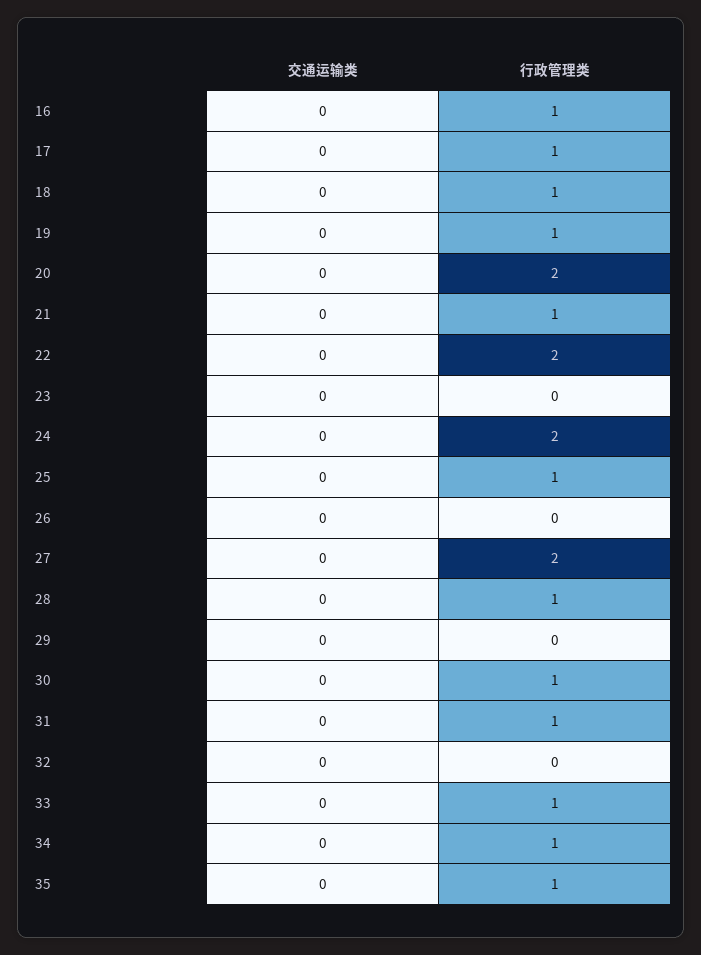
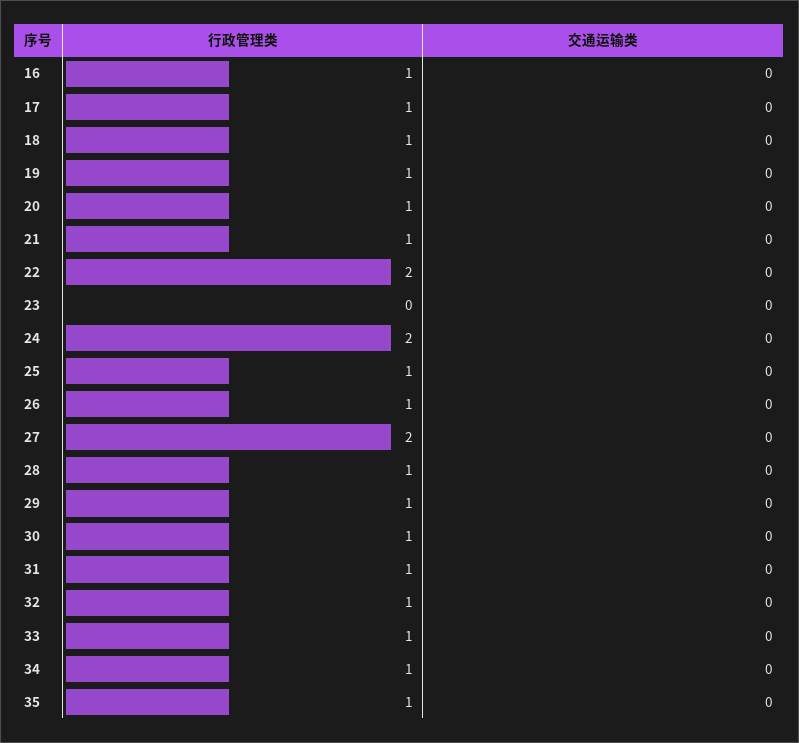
  {
    "交通运输类": {
      "16": 0,
      "17": 0,
      "18": 0,
      "19": 0,
      "20": 0,
      "21": 0,
      "22": 0,
      "23": 0,
      "24": 0,
      "25": 0,
      "26": 0,
      "27": 0,
      "28": 0,
      "29": 0,
      "30": 0,
      "31": 0,
      "32": 0,
      "33": 0,
      "34": 0,
      "35": 0
    },
    "行政管理类": {
      "16": 1,
      "17": 1,
      "18": 1,
      "19": 1,
-     "20": 2,
+     "20": 1,
      "21": 1,
      "22": 2,
      "23": 0,
      "24": 2,
      "25": 1,
-     "26": 0,
+     "26": 1,
      "27": 2,
      "28": 1,
-     "29": 0,
+     "29": 1,
      "30": 1,
      "31": 1,
-     "32": 0,
+     "32": 1,
      "33": 1,
      "34": 1,
      "35": 1
    }
  }

